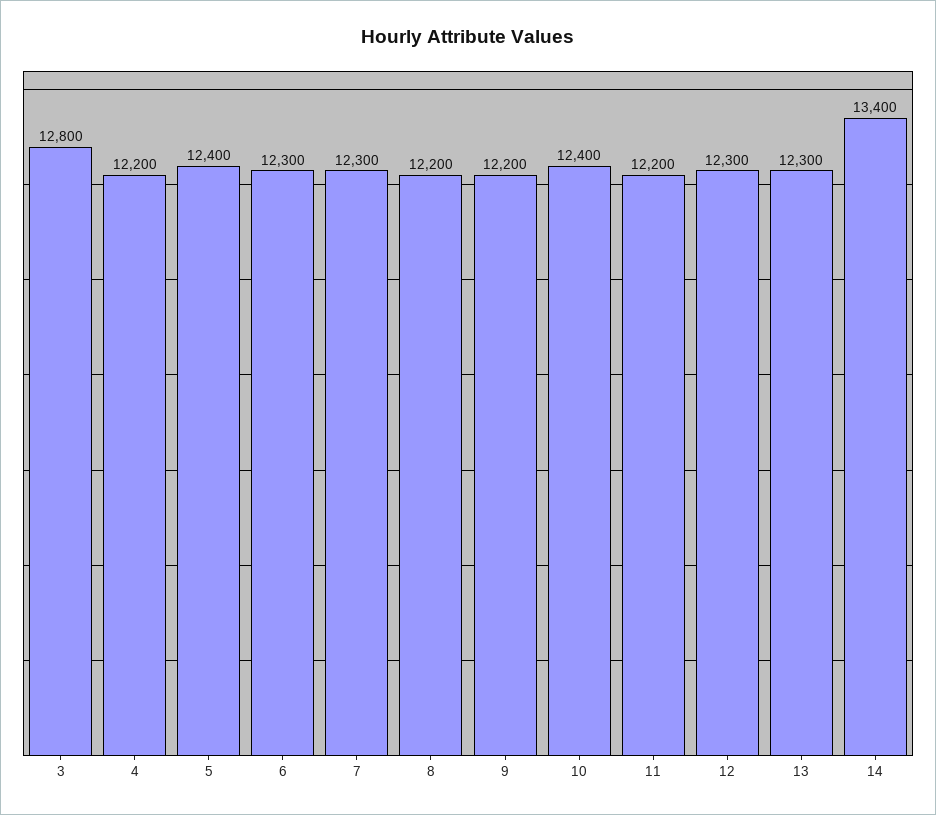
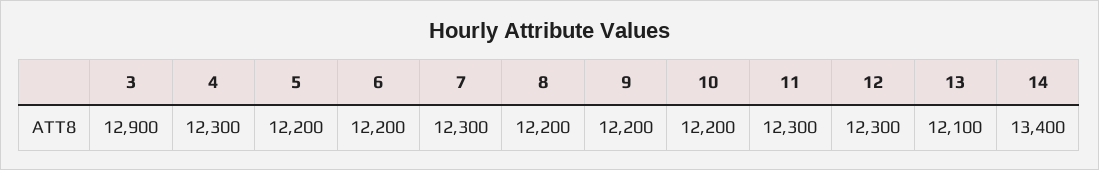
  {
-   "3": 12800,
+   "3": 12900,
-   "4": 12200,
+   "4": 12300,
-   "5": 12400,
+   "5": 12200,
-   "6": 12300,
+   "6": 12200,
    "7": 12300,
    "8": 12200,
    "9": 12200,
-   "10": 12400,
+   "10": 12200,
-   "11": 12200,
+   "11": 12300,
    "12": 12300,
-   "13": 12300,
+   "13": 12100,
    "14": 13400
  }

